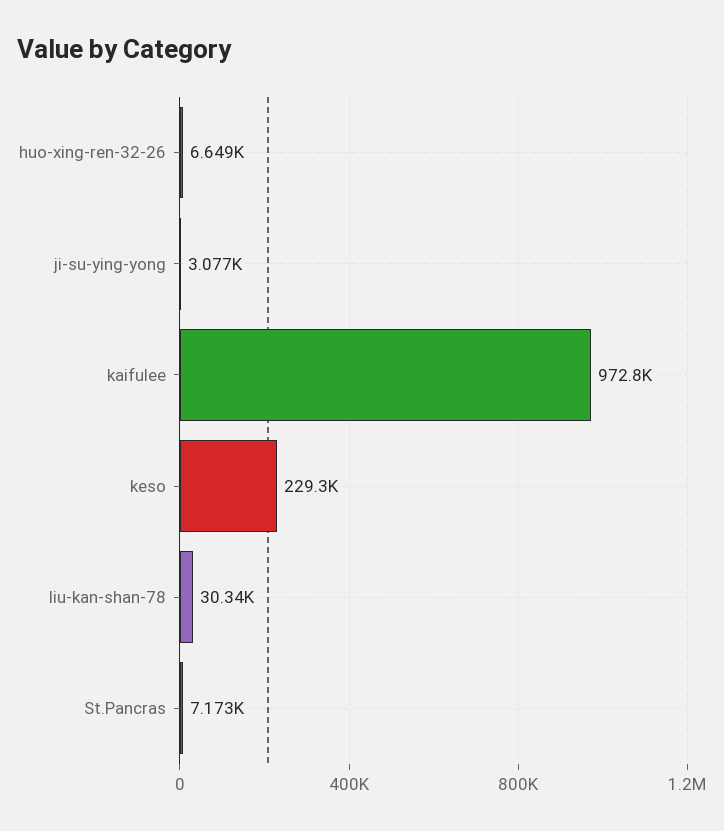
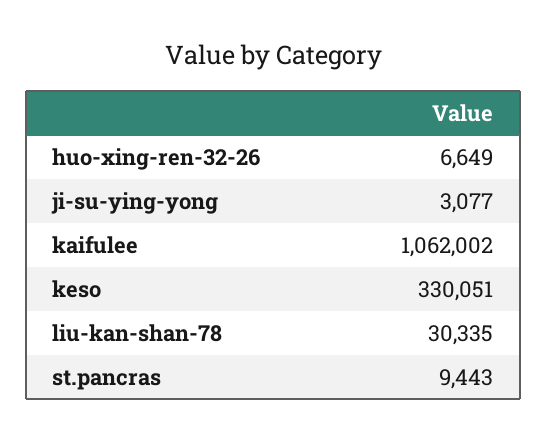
  {
    "huo-xing-ren-32-26": 6649,
    "ji-su-ying-yong": 3077,
-   "kaifulee": 972800,
+   "kaifulee": 1062002,
-   "keso": 229300,
+   "keso": 330051,
    "liu-kan-shan-78": 30335,
-   "St.Pancras": 7173
+   "St.Pancras": 9443
  }

